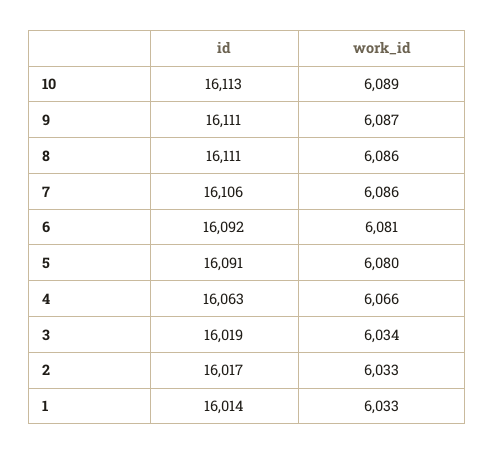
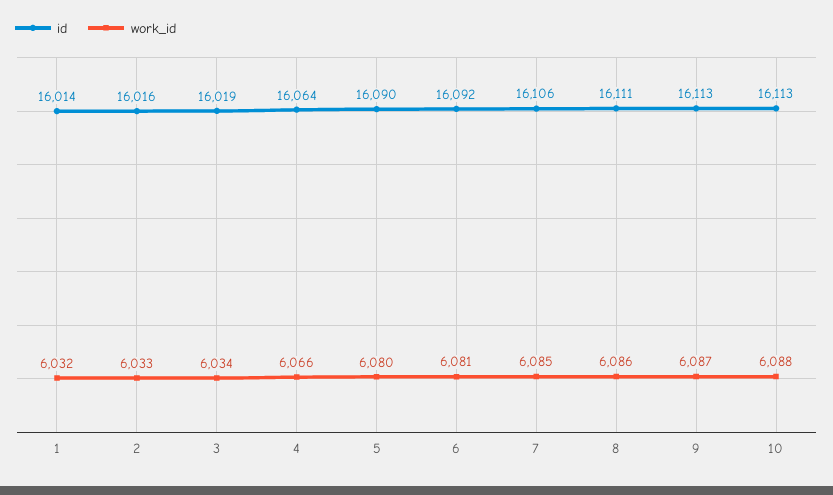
  {
    "id": {
      "10": 16113,
-     "9": 16111,
+     "9": 16113,
      "8": 16111,
      "7": 16106,
      "6": 16092,
-     "5": 16091,
+     "5": 16090,
-     "4": 16063,
+     "4": 16064,
      "3": 16019,
-     "2": 16017,
+     "2": 16016,
      "1": 16014
    },
    "work_id": {
-     "10": 6089,
+     "10": 6088,
      "9": 6087,
      "8": 6086,
-     "7": 6086,
+     "7": 6085,
      "6": 6081,
      "5": 6080,
      "4": 6066,
      "3": 6034,
      "2": 6033,
-     "1": 6033
+     "1": 6032
    }
  }

